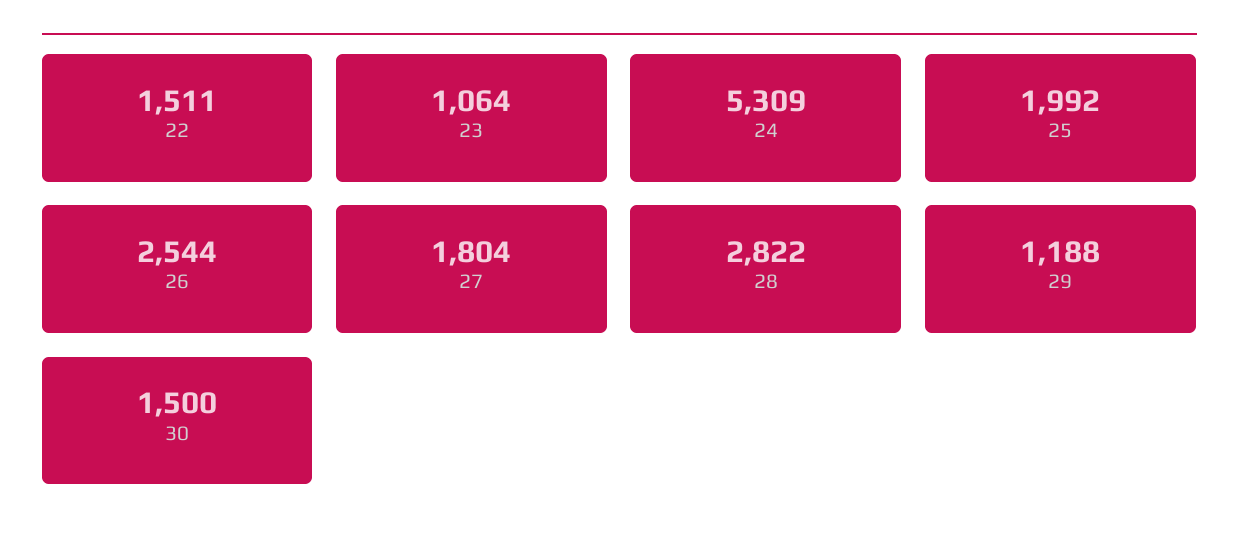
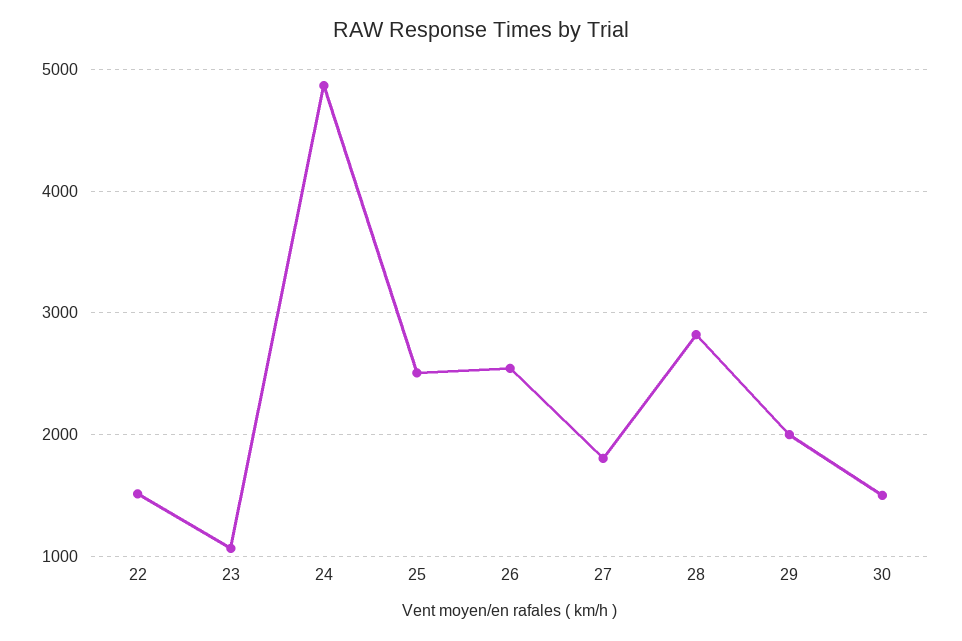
  {
    "22": 1511,
    "23": 1064,
-   "24": 5309,
+   "24": 4900,
-   "25": 1992,
+   "25": 2500,
    "26": 2544,
    "27": 1804,
    "28": 2822,
-   "29": 1188,
+   "29": 2000,
    "30": 1500
  }

